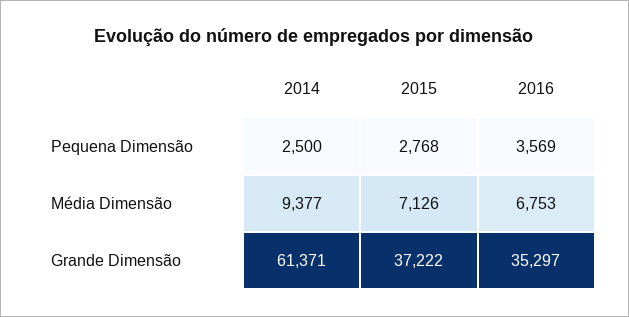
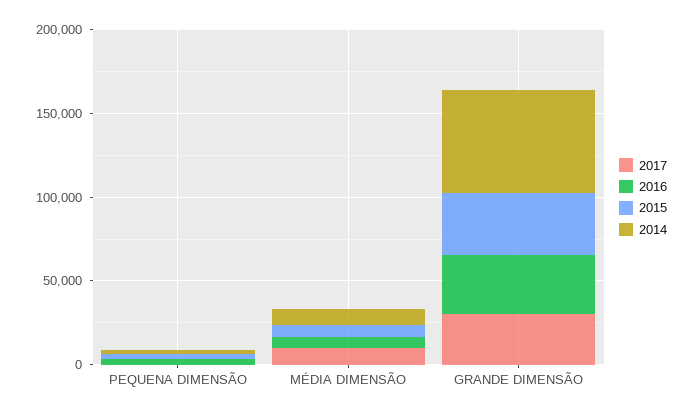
  {
    "2014": {
      "Pequena Dimensão": 2500,
      "Média Dimensão": 9377,
      "Grande Dimensão": 61371
    },
    "2015": {
      "Pequena Dimensão": 2768,
      "Média Dimensão": 7126,
      "Grande Dimensão": 37222
    },
    "2016": {
      "Pequena Dimensão": 3569,
      "Média Dimensão": 6753,
      "Grande Dimensão": 35297
-   }
+   },
+   "2017": {
+     "Pequena Dimensão": 0,
+     "Média Dimensão": 10000,
+     "Grande Dimensão": 30000
+   }
  }

